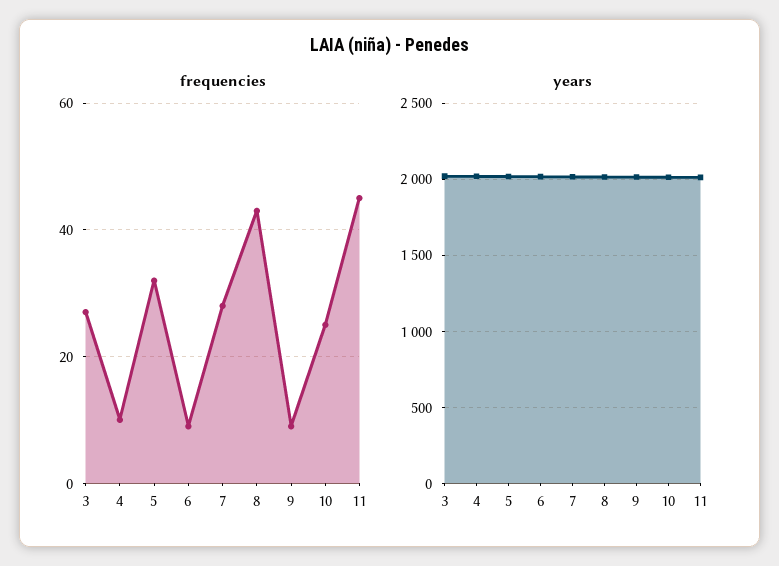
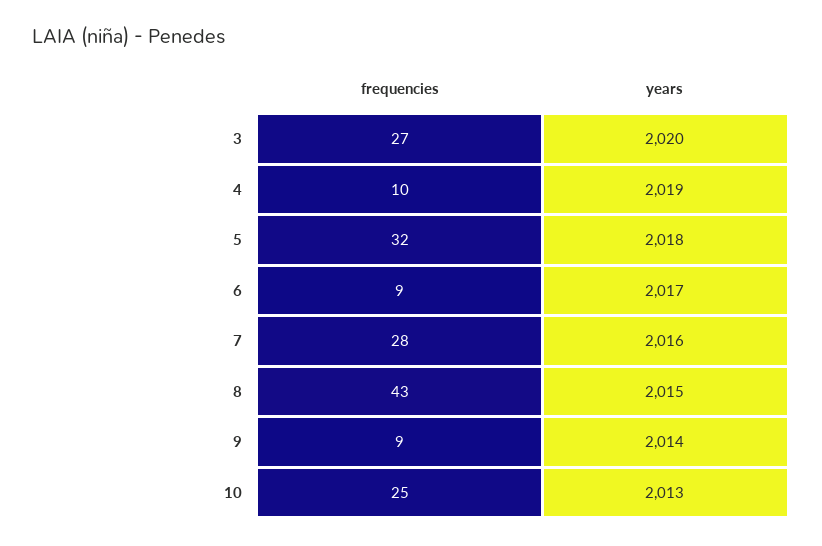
  {
    "frequencies": {
      "3": 27,
      "4": 10,
      "5": 32,
      "6": 9,
      "7": 28,
      "8": 43,
      "9": 9,
-     "10": 25,
+     "10": 25
-     "11": 45
    },
    "years": {
      "3": 2020,
      "4": 2019,
      "5": 2018,
      "6": 2017,
      "7": 2016,
      "8": 2015,
      "9": 2014,
-     "10": 2013,
+     "10": 2013
-     "11": 2000
    }
  }

